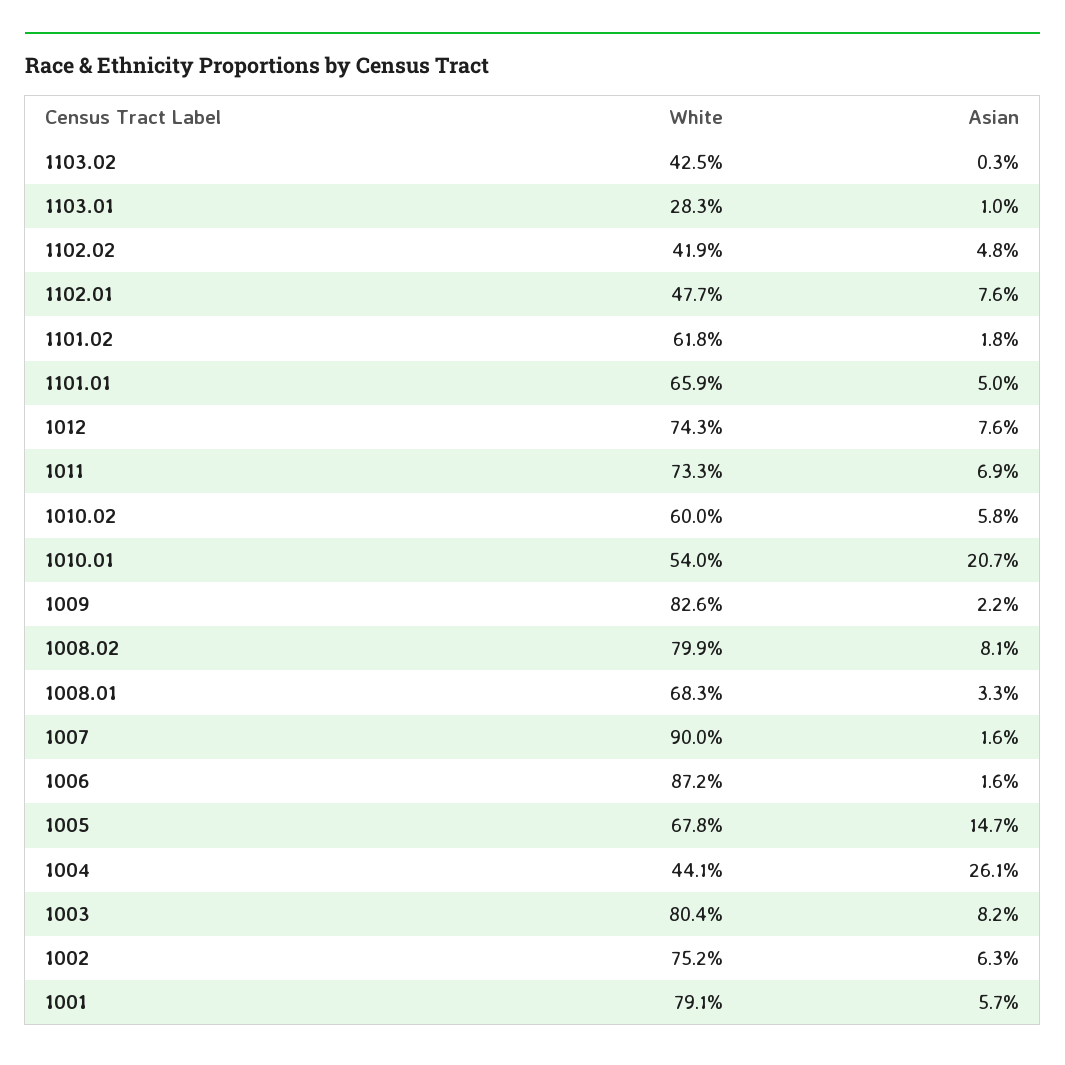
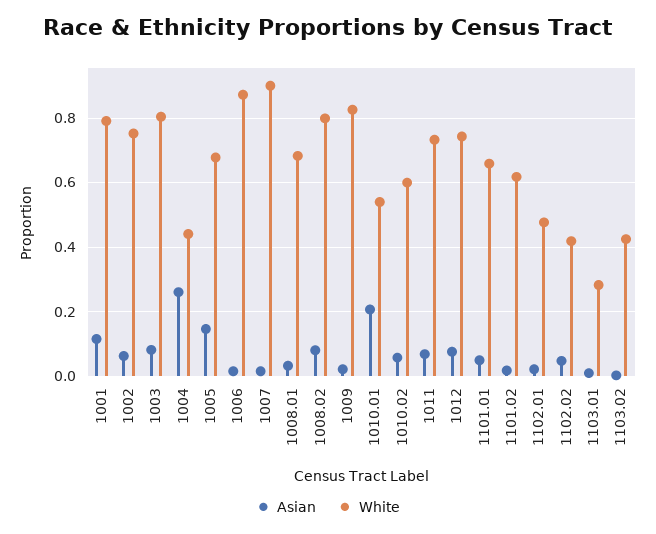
  {
    "White": {
      "1103.02": 0.425,
      "1103.01": 0.283,
      "1102.02": 0.419,
      "1102.01": 0.477,
      "1101.02": 0.618,
      "1101.01": 0.659,
      "1012": 0.743,
      "1011": 0.733,
      "1010.02": 0.6,
      "1010.01": 0.54,
      "1009": 0.826,
      "1008.02": 0.799,
      "1008.01": 0.683,
      "1007": 0.9,
      "1006": 0.872,
      "1005": 0.678,
      "1004": 0.441,
      "1003": 0.804,
      "1002": 0.752,
      "1001": 0.791
    },
    "Asian": {
      "1103.02": 0.003,
      "1103.01": 0.01,
      "1102.02": 0.048,
-     "1102.01": 0.076,
+     "1102.01": 0.02,
      "1101.02": 0.018,
      "1101.01": 0.05,
      "1012": 0.076,
      "1011": 0.069,
      "1010.02": 0.058,
      "1010.01": 0.207,
      "1009": 0.022,
      "1008.02": 0.081,
      "1008.01": 0.033,
      "1007": 0.016,
      "1006": 0.016,
      "1005": 0.147,
      "1004": 0.261,
      "1003": 0.082,
      "1002": 0.063,
-     "1001": 0.057
+     "1001": 0.12
    }
  }

